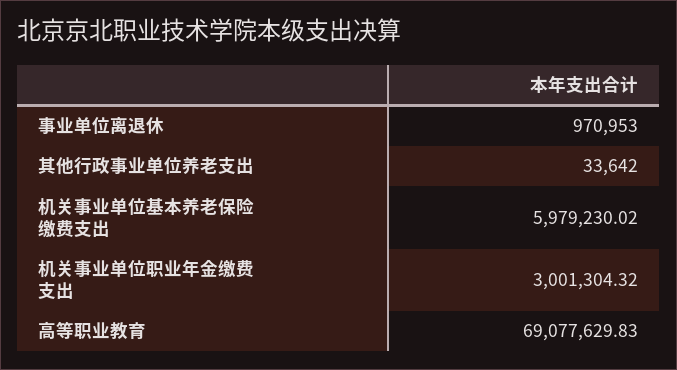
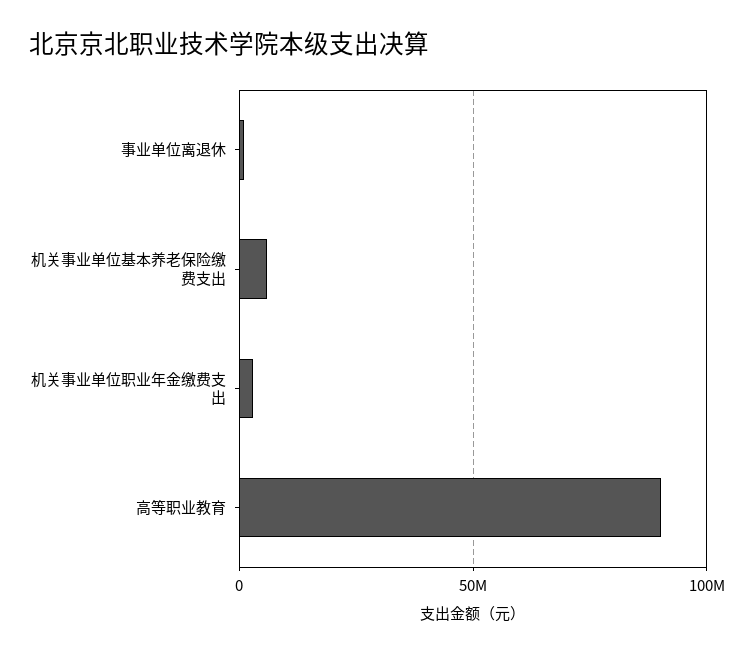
  {
    "事业单位离退休": 970953,
-   "其他行政事业单位养老支出": 33642,
    "机关事业单位基本养老保险缴费支出": 5979230.02,
    "机关事业单位职业年金缴费支出": 3001304.32,
-   "高等职业教育": 69077629.83
+   "高等职业教育": 90000000
  }

